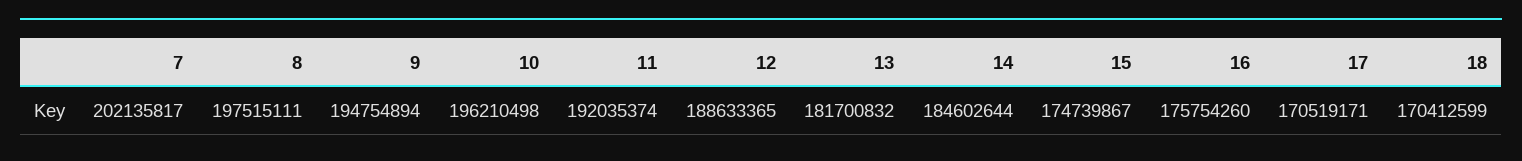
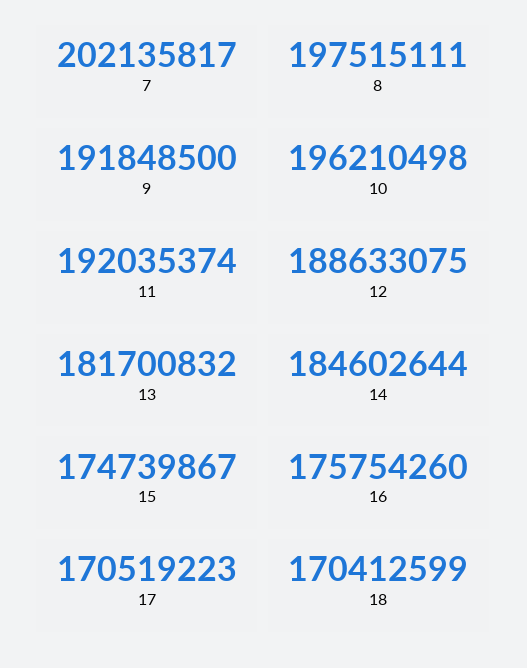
  {
    "7": 202135817,
    "8": 197515111,
-   "9": 194754894,
+   "9": 191848500,
    "10": 196210498,
    "11": 192035374,
-   "12": 188633365,
+   "12": 188633075,
    "13": 181700832,
    "14": 184602644,
    "15": 174739867,
    "16": 175754260,
-   "17": 170519171,
+   "17": 170519223,
    "18": 170412599
  }

